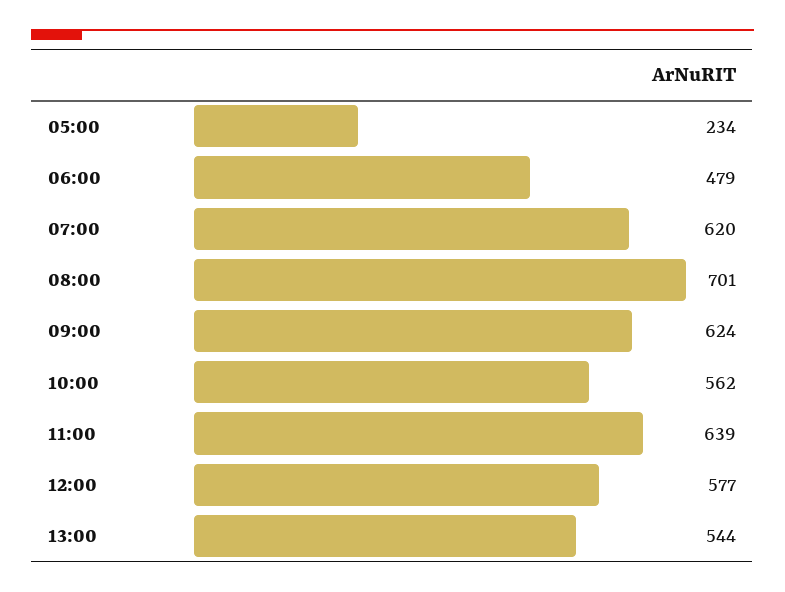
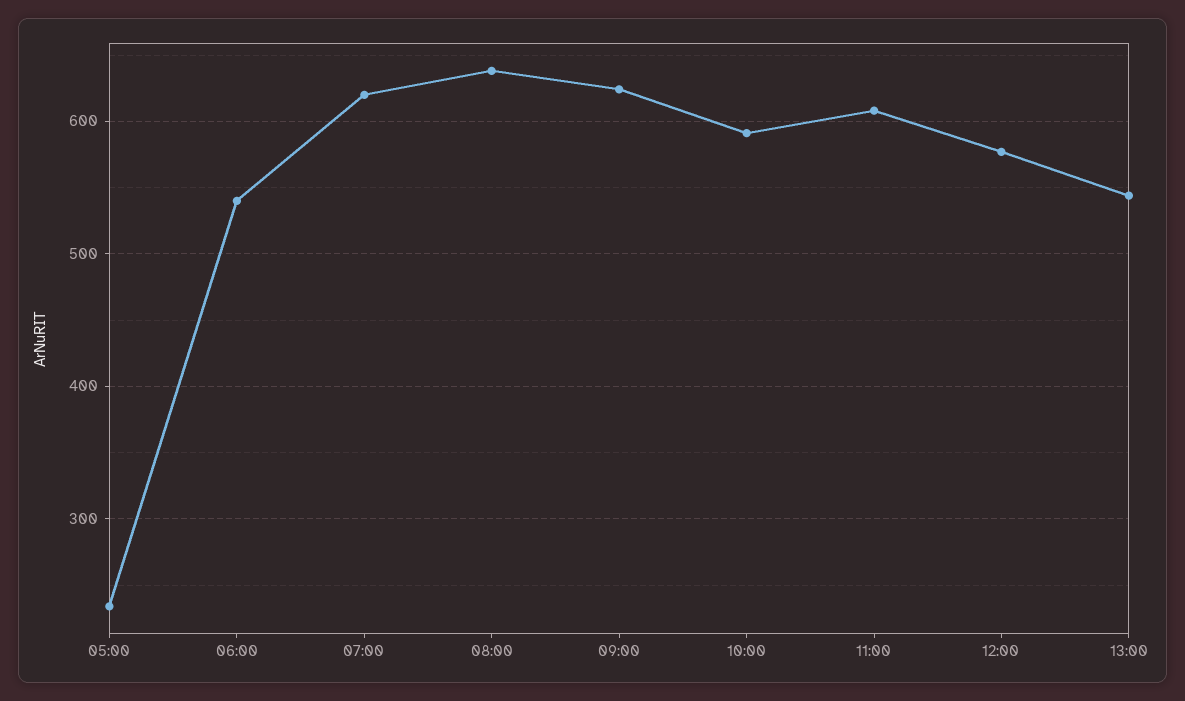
  {
    "05:00": 234,
-   "06:00": 479,
+   "06:00": 540,
    "07:00": 620,
-   "08:00": 701,
+   "08:00": 640,
    "09:00": 624,
-   "10:00": 562,
+   "10:00": 590,
-   "11:00": 639,
+   "11:00": 610,
    "12:00": 577,
    "13:00": 544
  }

